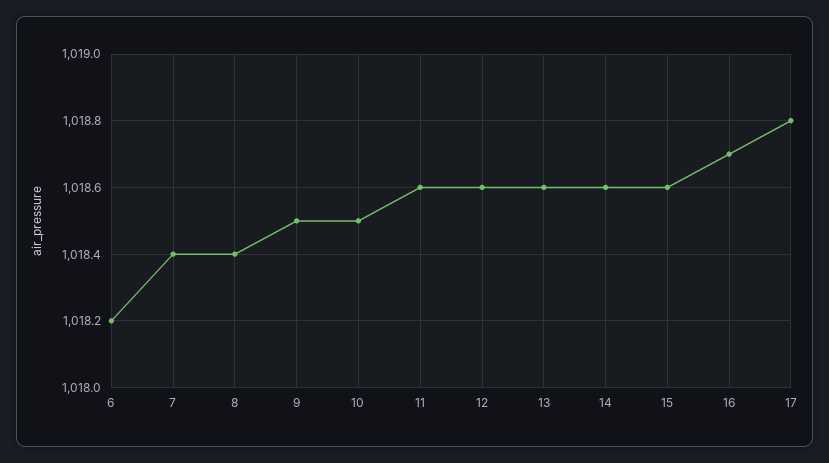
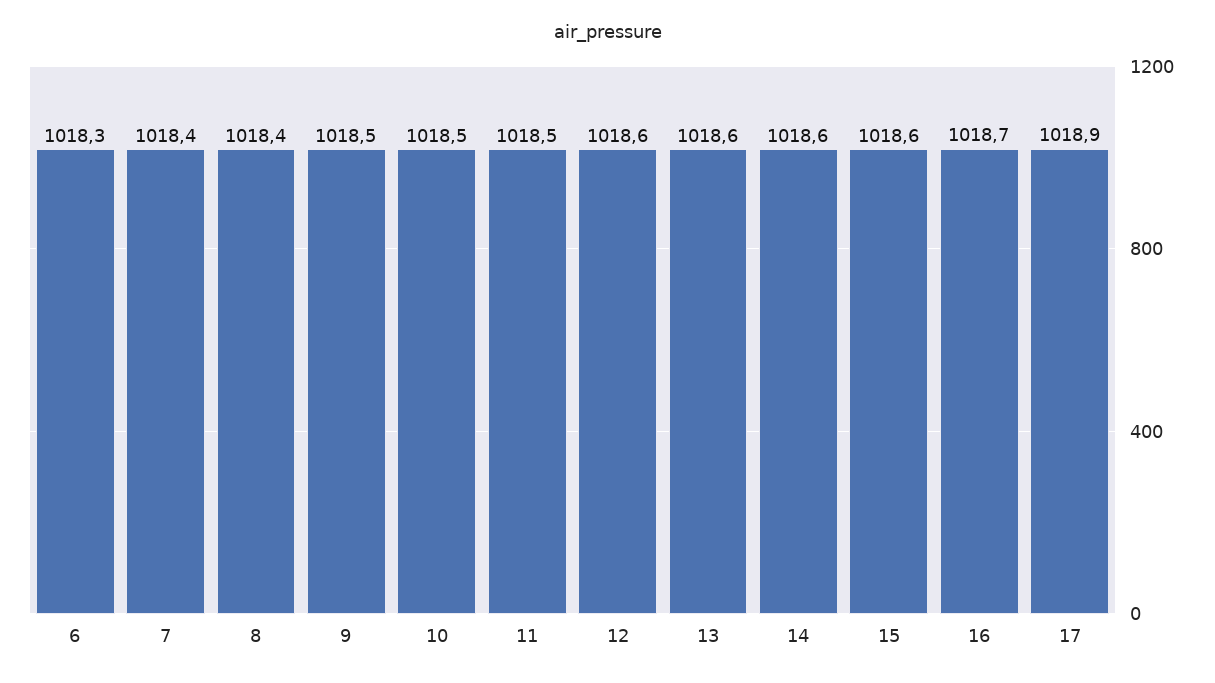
  {
-   "6": 1018.2,
+   "6": 1018.3,
    "7": 1018.4,
    "8": 1018.4,
    "9": 1018.5,
    "10": 1018.5,
-   "11": 1018.6,
+   "11": 1018.5,
    "12": 1018.6,
    "13": 1018.6,
    "14": 1018.6,
    "15": 1018.6,
    "16": 1018.7,
-   "17": 1018.8
+   "17": 1018.9
  }

